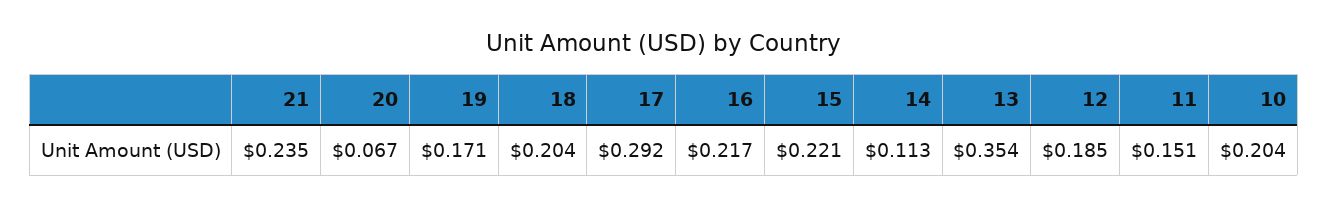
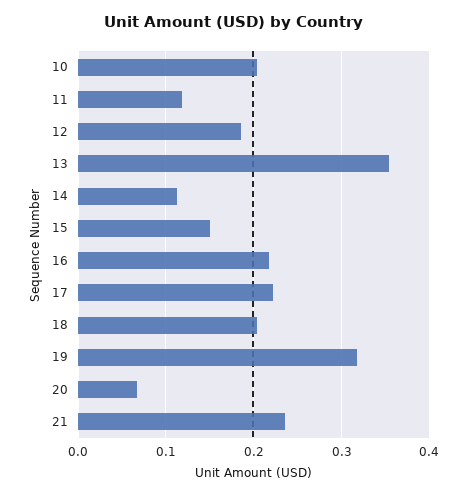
  {
    "21": 0.235,
    "20": 0.067,
-   "19": 0.171,
+   "19": 0.32,
    "18": 0.204,
-   "17": 0.292,
+   "17": 0.22,
    "16": 0.217,
-   "15": 0.221,
+   "15": 0.15,
    "14": 0.113,
    "13": 0.354,
    "12": 0.185,
-   "11": 0.151,
+   "11": 0.12,
    "10": 0.204
  }

